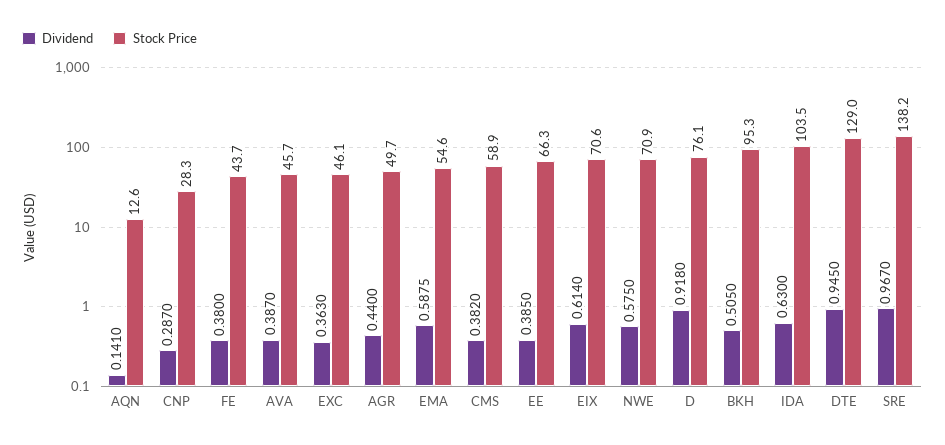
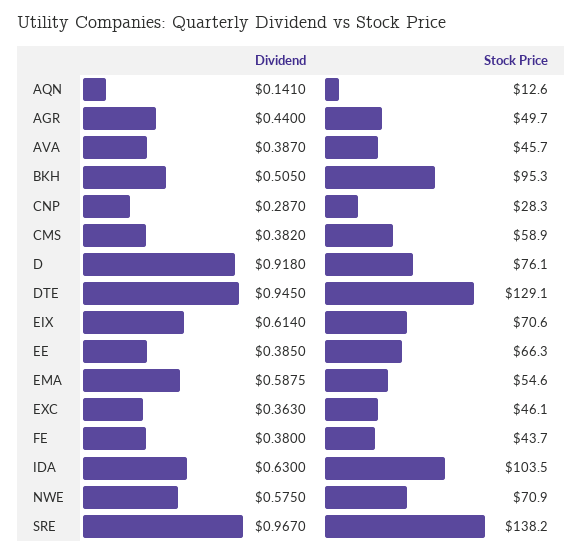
  {
    "Dividend": {
      "AQN": 0.141,
      "CNP": 0.287,
      "FE": 0.38,
      "AVA": 0.387,
      "EXC": 0.363,
      "AGR": 0.44,
      "EMA": 0.5875,
      "CMS": 0.382,
      "EE": 0.385,
      "EIX": 0.614,
      "NWE": 0.575,
      "D": 0.918,
      "BKH": 0.505,
      "IDA": 0.63,
      "DTE": 0.945,
      "SRE": 0.967
    },
    "Stock Price": {
      "AQN": 12.6,
      "CNP": 28.3,
      "FE": 43.7,
      "AVA": 45.7,
      "EXC": 46.1,
      "AGR": 49.7,
      "EMA": 54.6,
      "CMS": 58.9,
      "EE": 66.3,
      "EIX": 70.6,
      "NWE": 70.9,
      "D": 76.1,
      "BKH": 95.3,
      "IDA": 103.5,
-     "DTE": 129,
+     "DTE": 129.1,
      "SRE": 138.2
    }
  }

